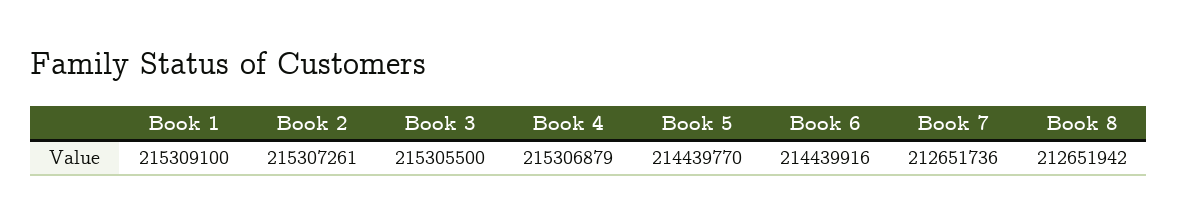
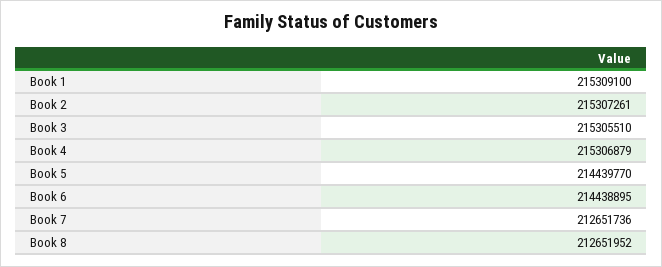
  {
    "Book 1": 215309100,
    "Book 2": 215307261,
-   "Book 3": 215305500,
+   "Book 3": 215305510,
    "Book 4": 215306879,
    "Book 5": 214439770,
-   "Book 6": 214439916,
+   "Book 6": 214438895,
    "Book 7": 212651736,
-   "Book 8": 212651942
+   "Book 8": 212651952
  }

